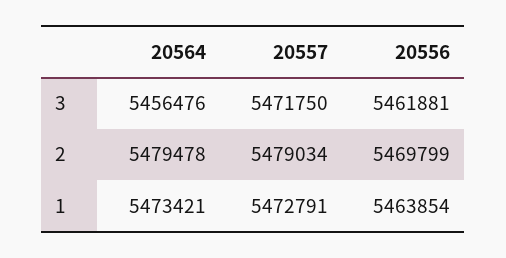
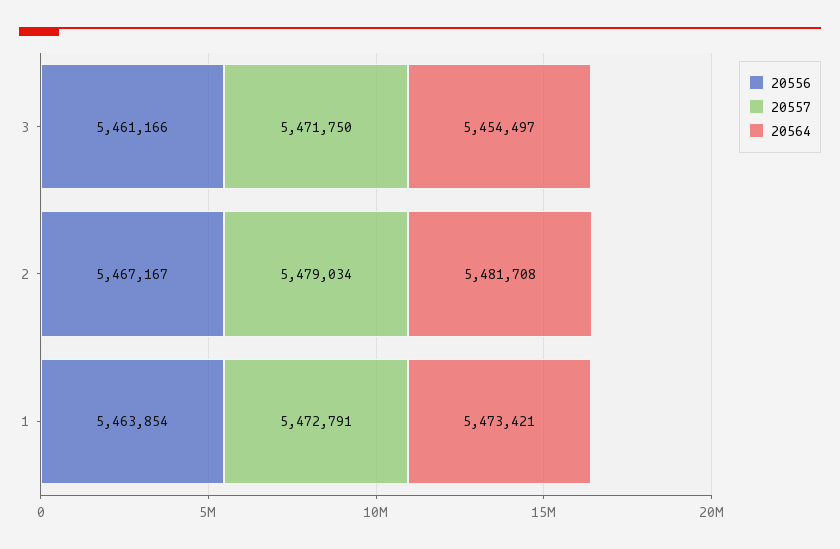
  {
    "20564": {
-     "3": 5456476,
+     "3": 5454497,
-     "2": 5479478,
+     "2": 5481708,
      "1": 5473421
    },
    "20557": {
      "3": 5471750,
      "2": 5479034,
      "1": 5472791
    },
    "20556": {
-     "3": 5461881,
+     "3": 5461166,
-     "2": 5469799,
+     "2": 5467167,
      "1": 5463854
    }
  }

